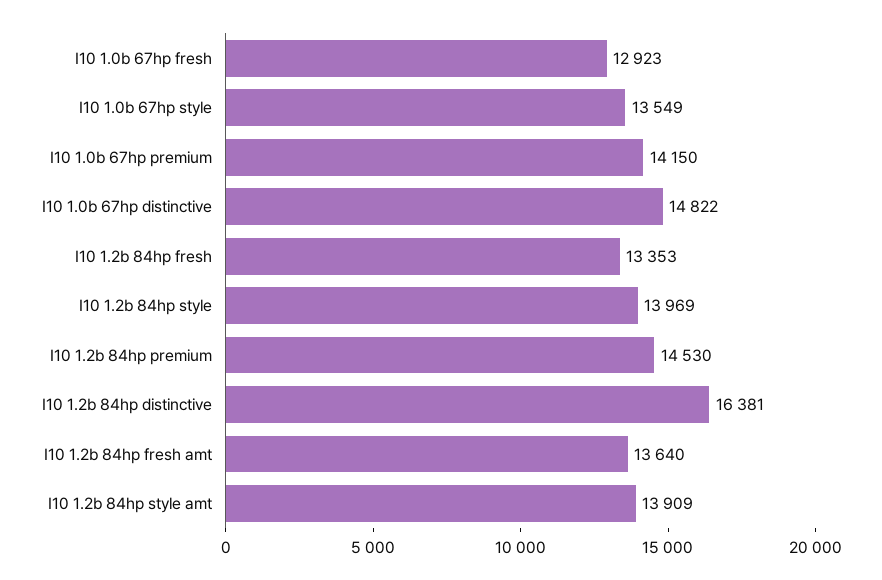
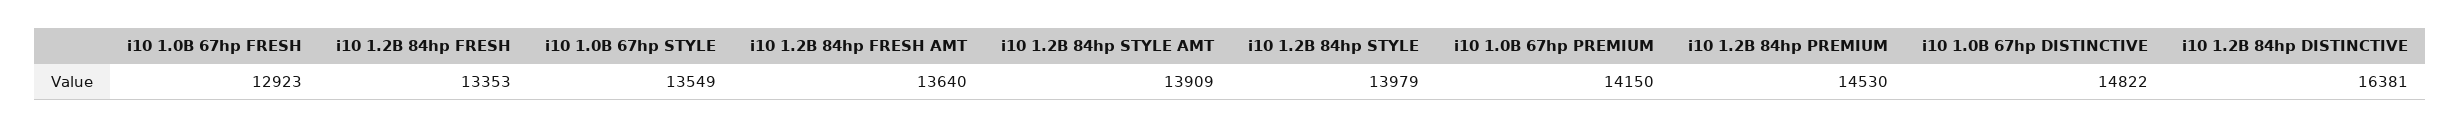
  {
    "I10 1.0b 67hp fresh": 12923,
    "I10 1.0b 67hp style": 13549,
    "I10 1.0b 67hp premium": 14150,
    "I10 1.0b 67hp distinctive": 14822,
    "I10 1.2b 84hp fresh": 13353,
-   "I10 1.2b 84hp style": 13969,
+   "I10 1.2b 84hp style": 13979,
    "I10 1.2b 84hp premium": 14530,
    "I10 1.2b 84hp distinctive": 16381,
    "I10 1.2b 84hp fresh amt": 13640,
    "I10 1.2b 84hp style amt": 13909
  }

